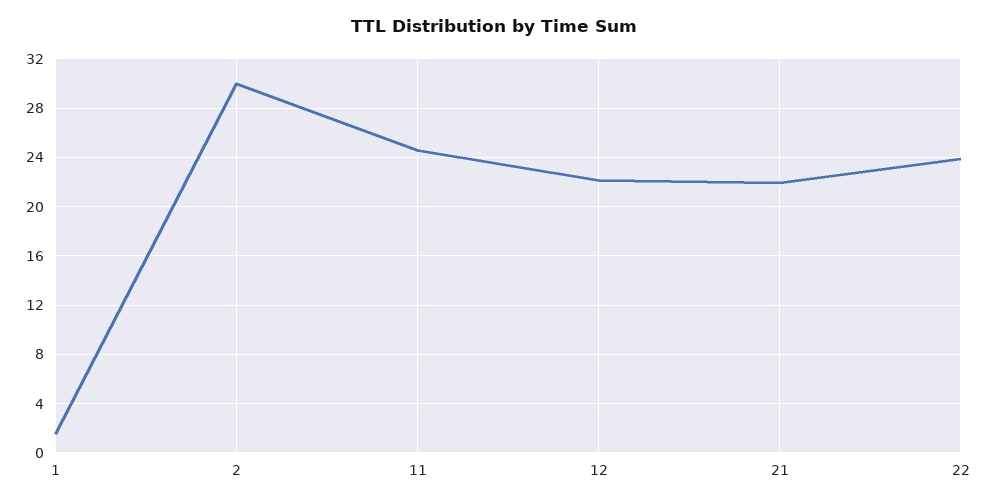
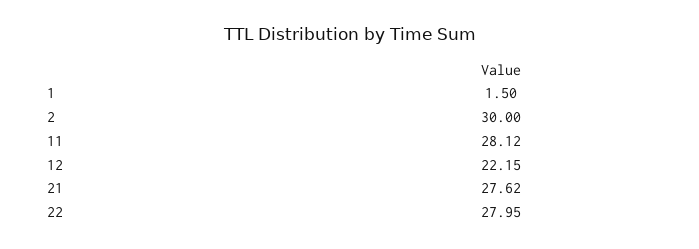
  {
    "1": 1.5,
    "2": 30,
-   "11": 24.5,
+   "11": 28.12,
    "12": 22.15,
-   "21": 22,
+   "21": 27.62,
-   "22": 24
+   "22": 27.95
  }

